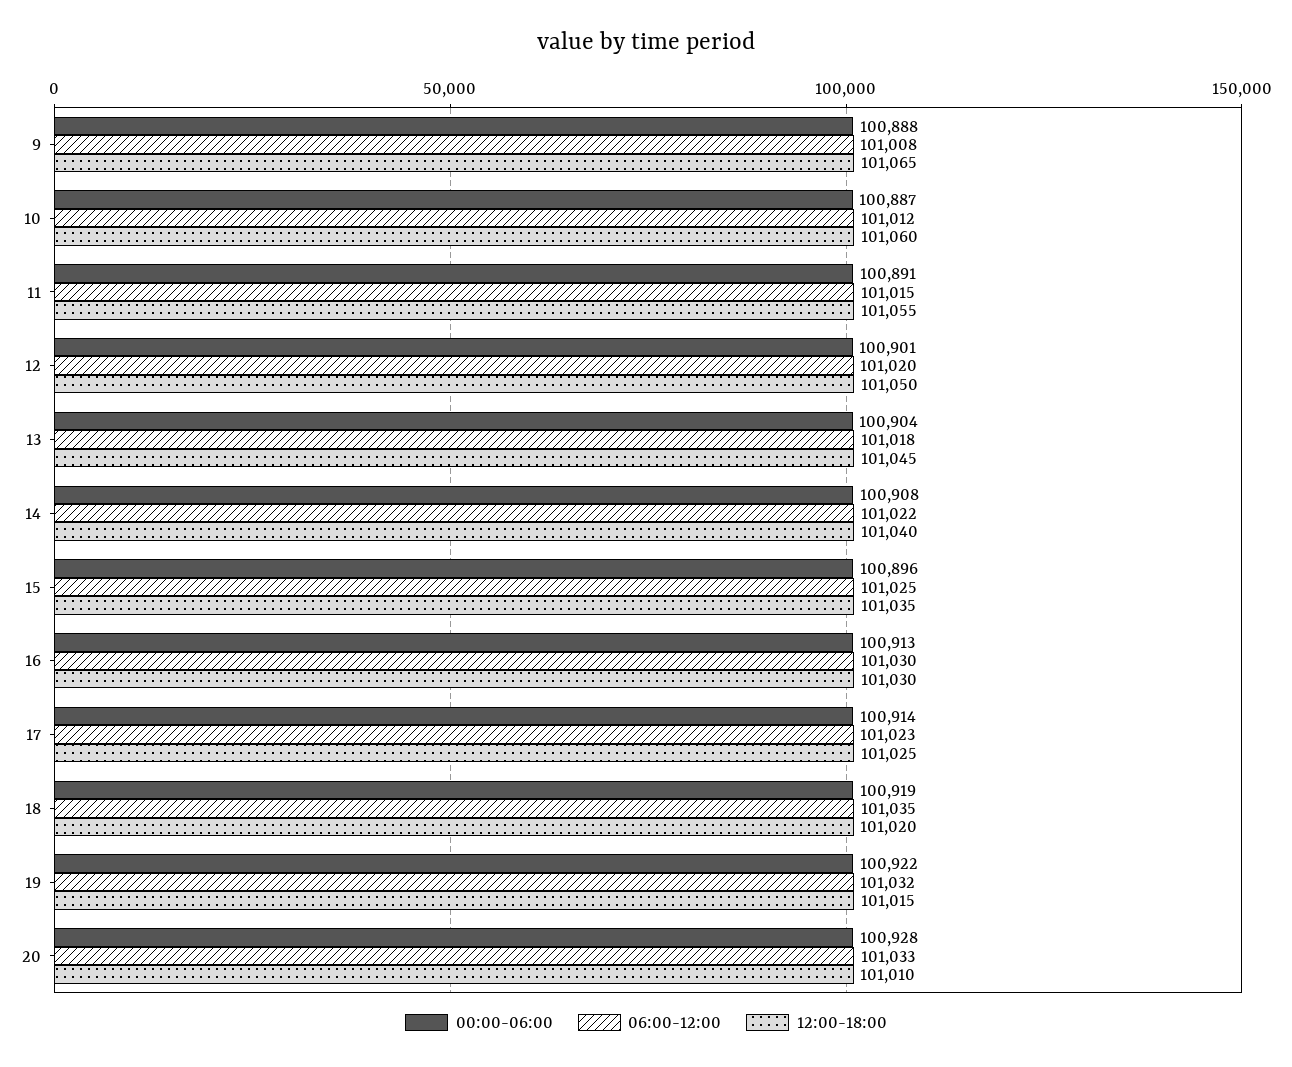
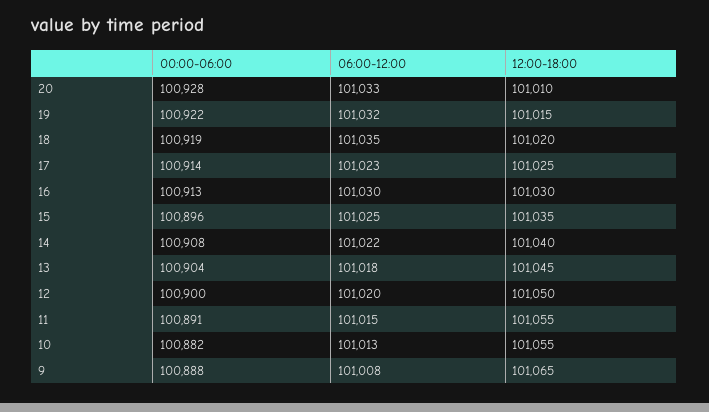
  {
    "00:00-06:00": {
      "9": 100888,
-     "10": 100887,
+     "10": 100882,
      "11": 100891,
-     "12": 100901,
+     "12": 100900,
      "13": 100904,
      "14": 100908,
      "15": 100896,
      "16": 100913,
      "17": 100914,
      "18": 100919,
      "19": 100922,
      "20": 100928
    },
    "06:00-12:00": {
      "9": 101008,
-     "10": 101012,
+     "10": 101013,
      "11": 101015,
      "12": 101020,
      "13": 101018,
      "14": 101022,
      "15": 101025,
      "16": 101030,
      "17": 101023,
      "18": 101035,
      "19": 101032,
      "20": 101033
    },
    "12:00-18:00": {
      "9": 101065,
-     "10": 101060,
+     "10": 101055,
      "11": 101055,
      "12": 101050,
      "13": 101045,
      "14": 101040,
      "15": 101035,
      "16": 101030,
      "17": 101025,
      "18": 101020,
      "19": 101015,
      "20": 101010
    }
  }

